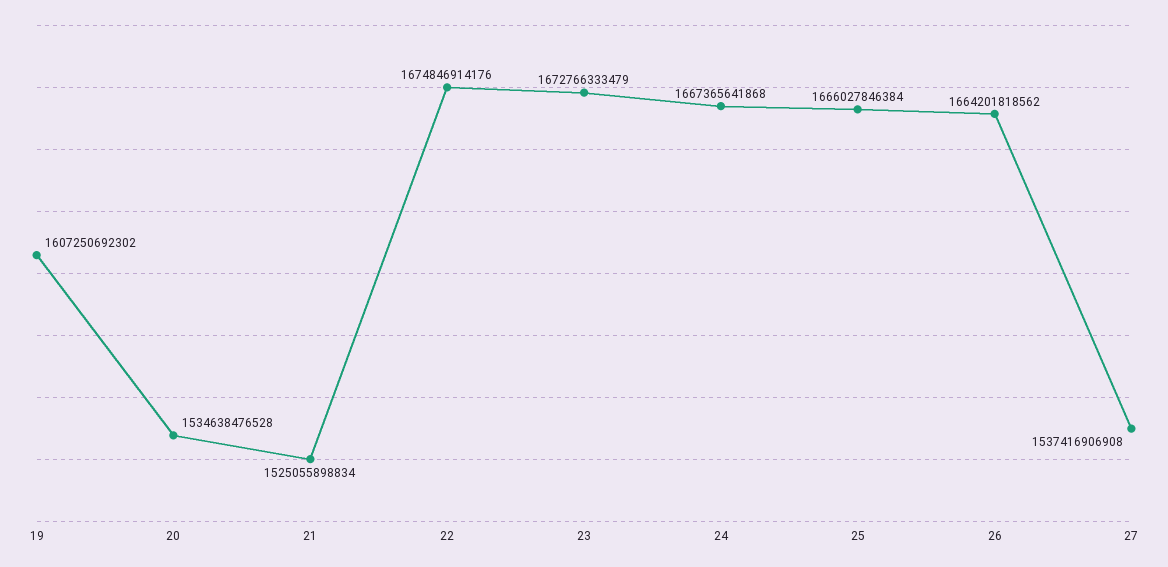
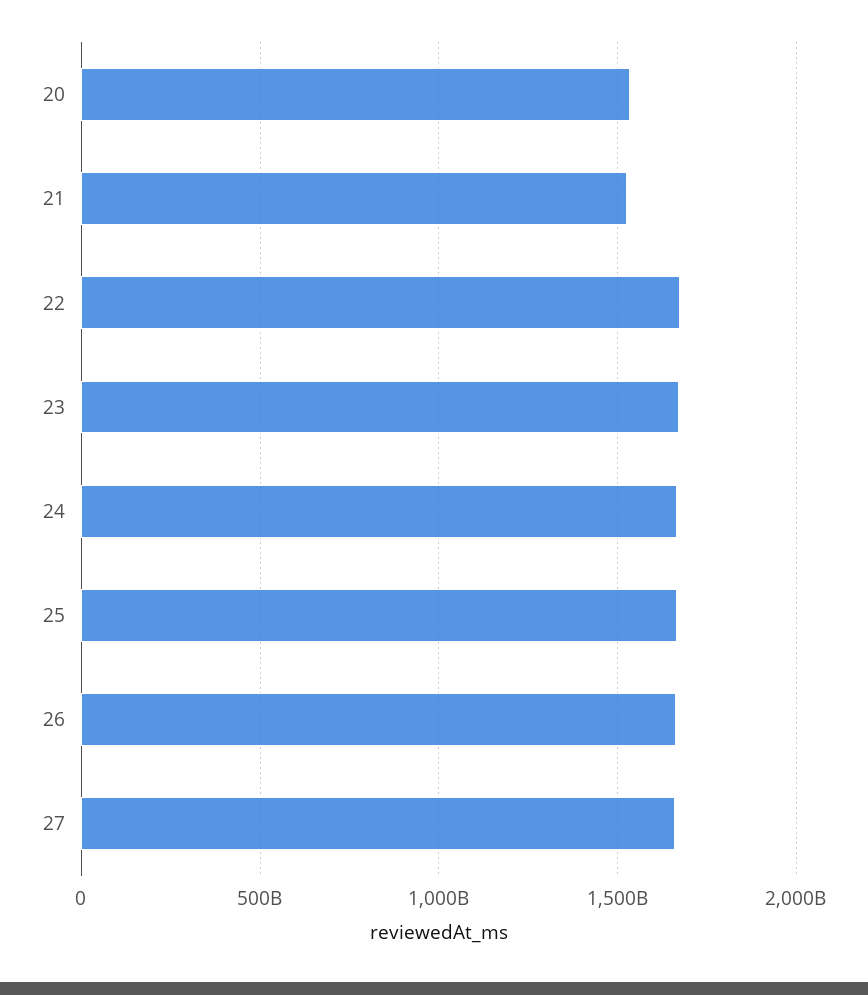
  {
-   "19": 1607250692302,
    "20": 1534638476528,
    "21": 1525055898834,
    "22": 1674846914176,
    "23": 1672766333479,
    "24": 1667365641868,
    "25": 1666027846384,
    "26": 1664201818562,
-   "27": 1537416906908
+   "27": 1650000000000
  }

